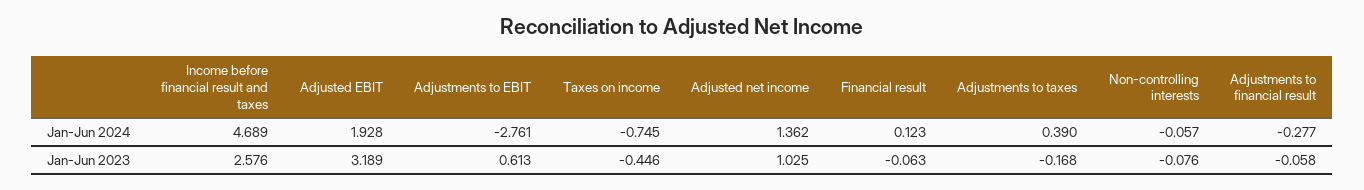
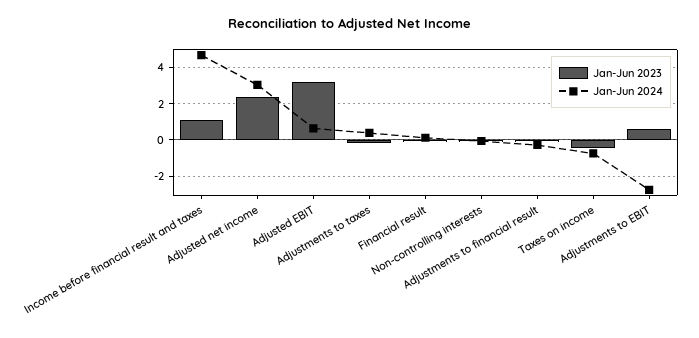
  {
    "Jan-Jun 2024": {
      "Income before financial result and taxes": 4.689,
-     "Adjusted EBIT": 1.928,
+     "Adjusted EBIT": 0.5,
      "Adjustments to EBIT": -2.761,
      "Taxes on income": -0.745,
-     "Adjusted net income": 1.362,
+     "Adjusted net income": 3,
      "Financial result": 0.123,
      "Adjustments to taxes": 0.39,
      "Non-controlling interests": -0.057,
      "Adjustments to financial result": -0.277
    },
    "Jan-Jun 2023": {
-     "Income before financial result and taxes": 2.576,
+     "Income before financial result and taxes": 1,
      "Adjusted EBIT": 3.189,
      "Adjustments to EBIT": 0.613,
      "Taxes on income": -0.446,
-     "Adjusted net income": 1.025,
+     "Adjusted net income": 2.5,
      "Financial result": -0.063,
      "Adjustments to taxes": -0.168,
      "Non-controlling interests": -0.076,
      "Adjustments to financial result": -0.058
    }
  }

